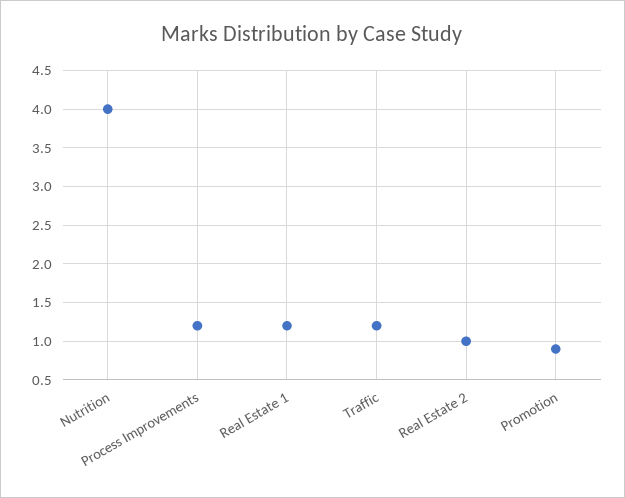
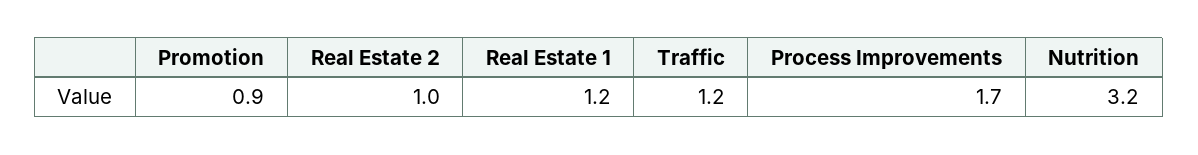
  {
-   "Nutrition": 4,
+   "Nutrition": 3.2,
-   "Process Improvements": 1.2,
+   "Process Improvements": 1.7,
    "Real Estate 1": 1.2,
    "Traffic": 1.2,
    "Real Estate 2": 1,
    "Promotion": 0.9
  }

